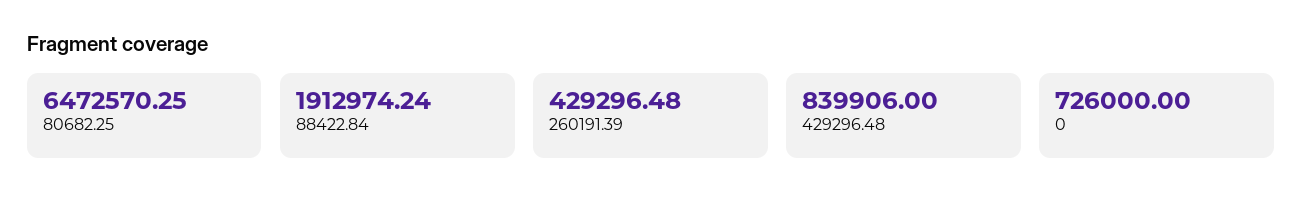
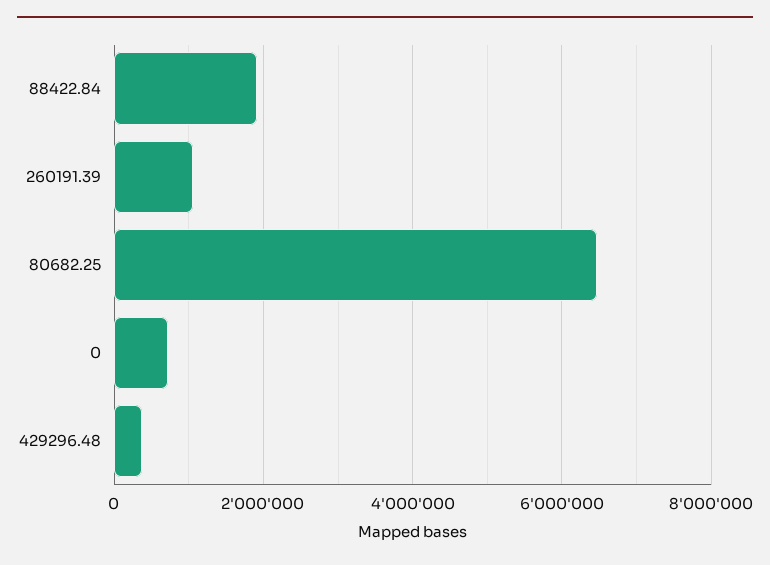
  {
    "80682.25": 6472570.25,
    "88422.84": 1912974.24,
-   "260191.39": 429296.48,
+   "260191.39": 1000000,
-   "429296.48": 839906,
+   "429296.48": 400000,
    "0": 726000
  }

